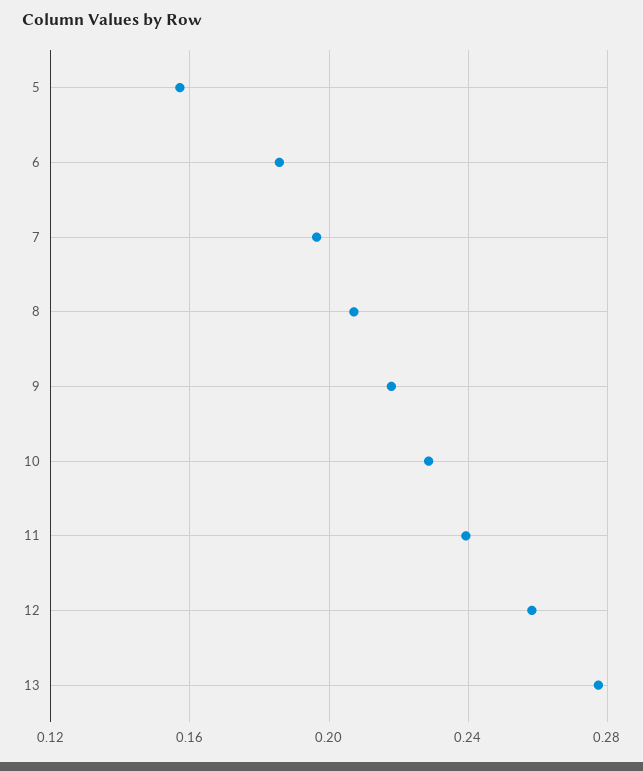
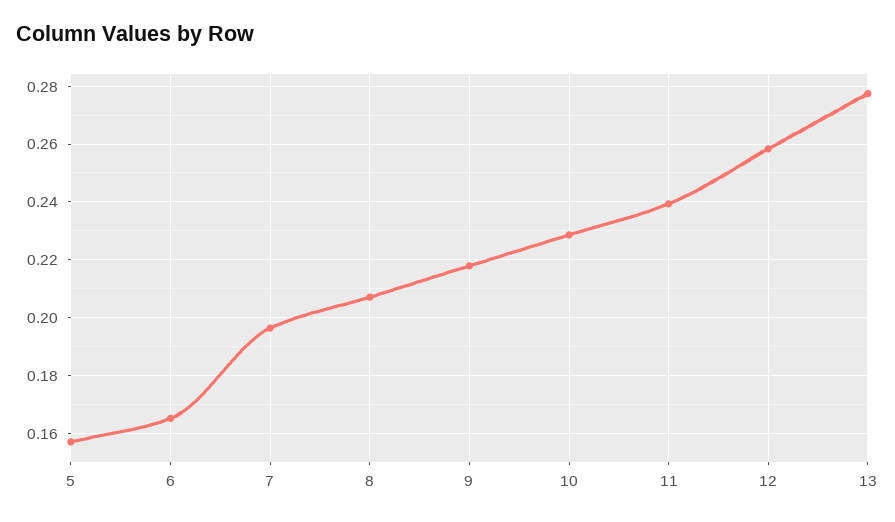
  {
    "5": 0.1575,
-   "6": 0.185,
+   "6": 0.165,
    "7": 0.1975,
    "8": 0.2075,
    "9": 0.2175,
    "10": 0.2275,
    "11": 0.24,
    "12": 0.2575,
    "13": 0.2775
  }

